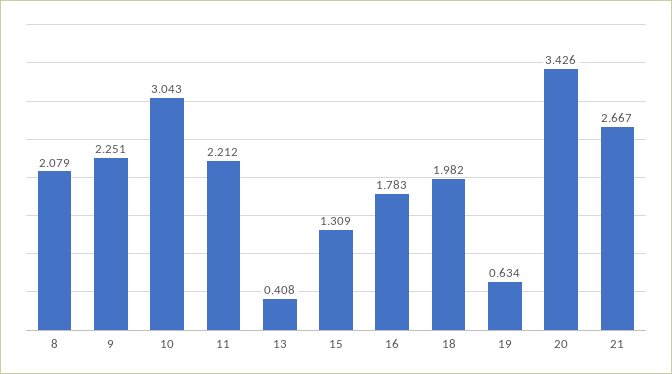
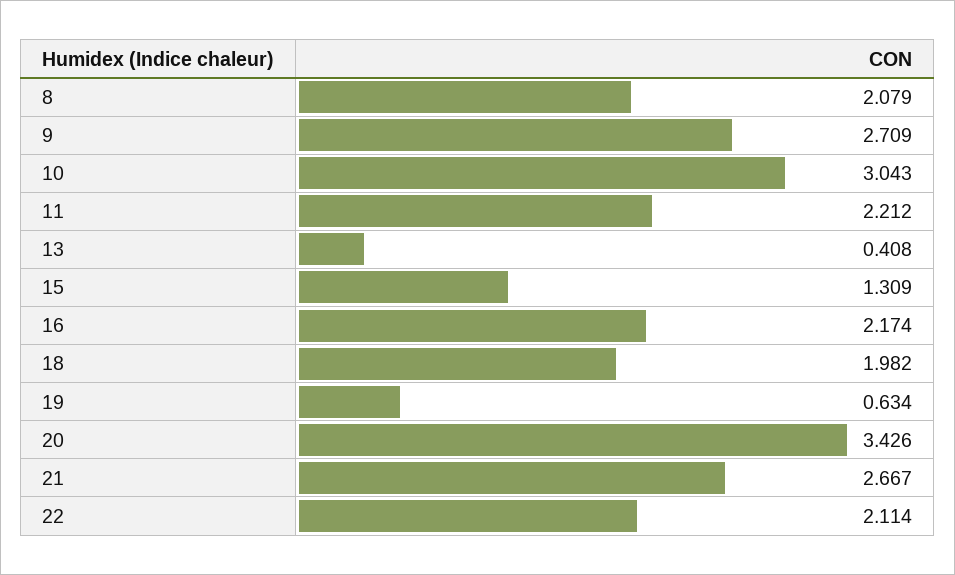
  {
    "8": 2.079,
-   "9": 2.251,
+   "9": 2.709,
    "10": 3.043,
    "11": 2.212,
    "13": 0.408,
    "15": 1.309,
-   "16": 1.783,
+   "16": 2.174,
    "18": 1.982,
    "19": 0.634,
    "20": 3.426,
-   "21": 2.667
+   "21": 2.667,
+   "22": 2.114
  }

